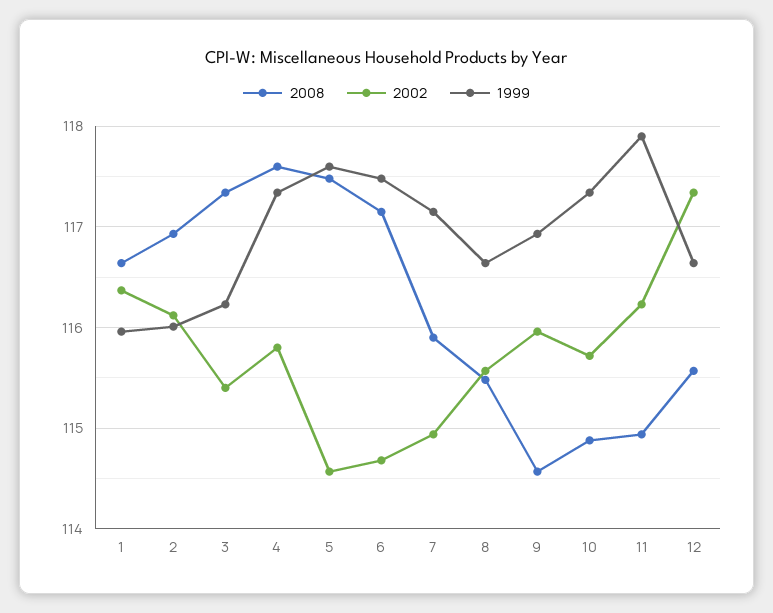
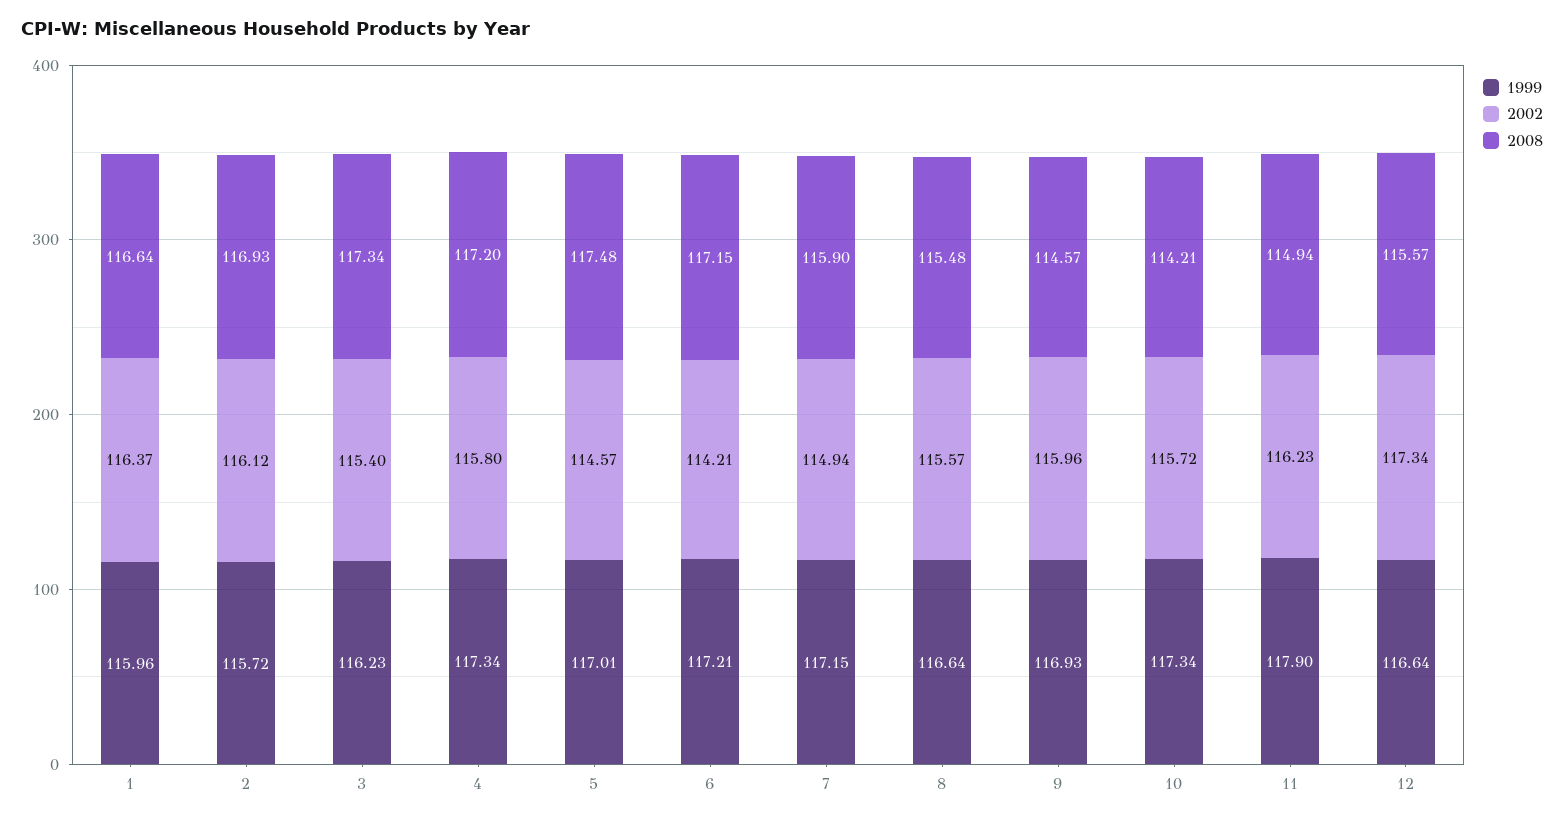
  {
    "2008": {
      "1": 116.64,
      "2": 116.93,
      "3": 117.34,
-     "4": 117.6,
+     "4": 117.2,
      "5": 117.48,
      "6": 117.15,
      "7": 115.9,
      "8": 115.48,
      "9": 114.57,
-     "10": 114.9,
+     "10": 114.21,
      "11": 114.94,
      "12": 115.57
    },
    "2002": {
      "1": 116.37,
      "2": 116.12,
      "3": 115.4,
      "4": 115.8,
      "5": 114.57,
-     "6": 114.7,
+     "6": 114.21,
      "7": 114.94,
      "8": 115.57,
      "9": 115.96,
      "10": 115.72,
      "11": 116.23,
      "12": 117.34
    },
    "1999": {
      "1": 115.96,
-     "2": 116,
+     "2": 115.72,
      "3": 116.23,
      "4": 117.34,
-     "5": 117.6,
+     "5": 117.01,
-     "6": 117.5,
+     "6": 117.21,
      "7": 117.15,
      "8": 116.64,
      "9": 116.93,
      "10": 117.34,
      "11": 117.9,
      "12": 116.64
    }
  }

